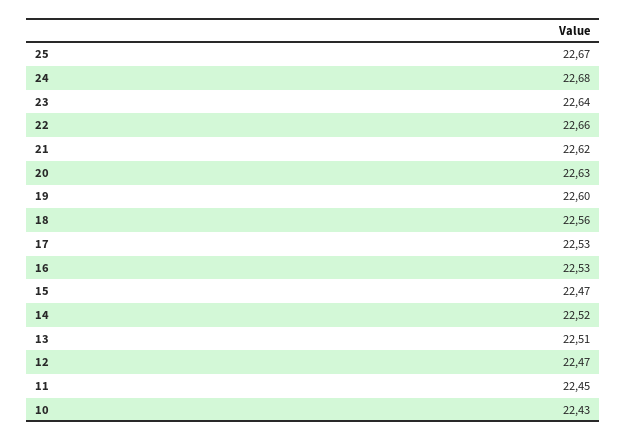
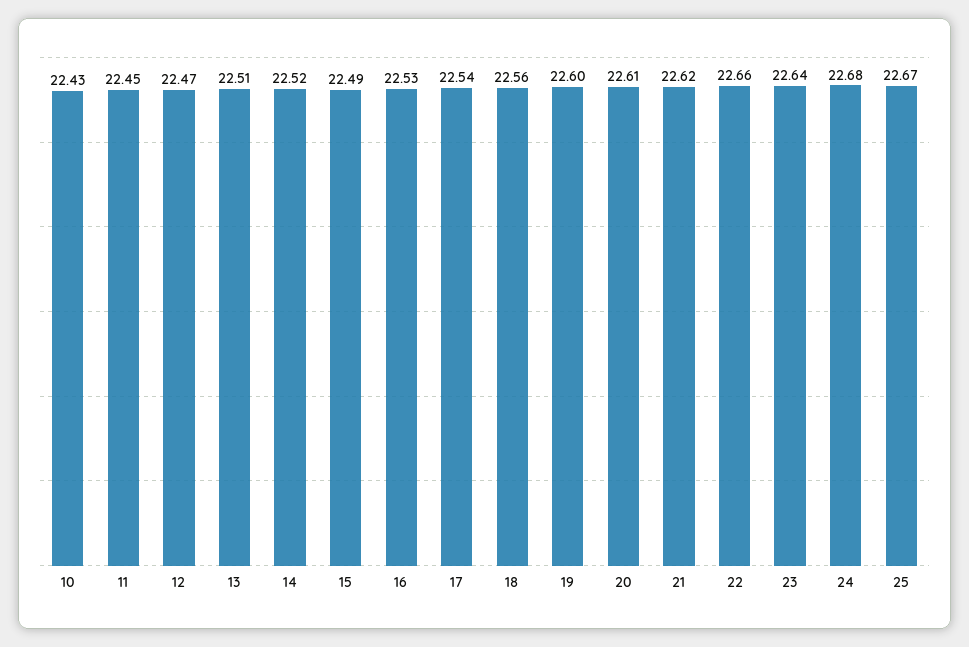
  {
    "25": 22.67,
    "24": 22.68,
    "23": 22.64,
    "22": 22.66,
    "21": 22.62,
-   "20": 22.63,
+   "20": 22.61,
    "19": 22.6,
    "18": 22.56,
-   "17": 22.53,
+   "17": 22.54,
    "16": 22.53,
-   "15": 22.47,
+   "15": 22.49,
    "14": 22.52,
    "13": 22.51,
    "12": 22.47,
    "11": 22.45,
    "10": 22.43
  }

